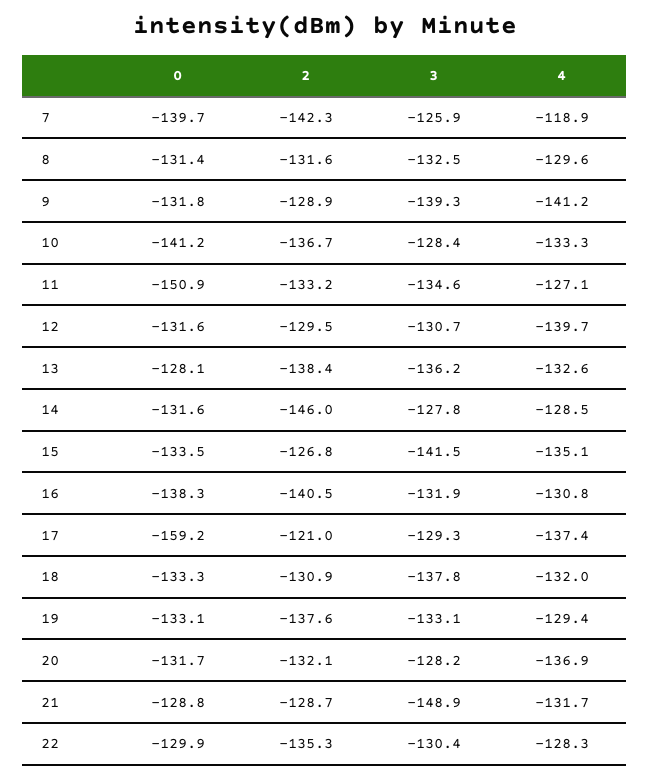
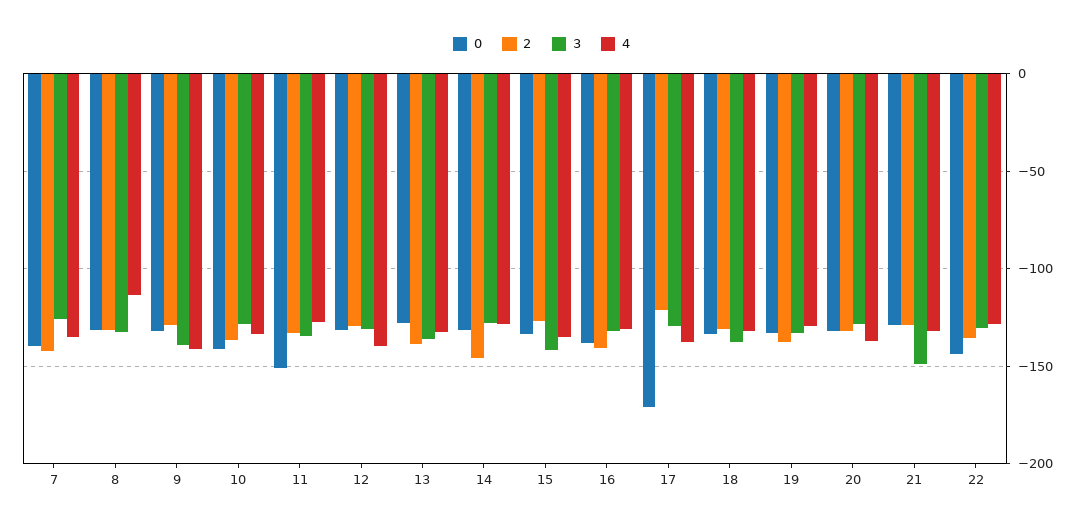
  {
    "0": {
      "7": -139.7,
      "8": -131.4,
      "9": -131.8,
      "10": -141.2,
      "11": -150.9,
      "12": -131.6,
      "13": -128.1,
      "14": -131.6,
      "15": -133.5,
      "16": -138.3,
-     "17": -159.2,
+     "17": -170,
      "18": -133.3,
      "19": -133.1,
      "20": -131.7,
      "21": -128.8,
-     "22": -129.9
+     "22": -145
    },
    "2": {
      "7": -142.3,
      "8": -131.6,
      "9": -128.9,
      "10": -136.7,
      "11": -133.2,
      "12": -129.5,
      "13": -138.4,
      "14": -146,
      "15": -126.8,
      "16": -140.5,
      "17": -121,
      "18": -130.9,
      "19": -137.6,
      "20": -132.1,
      "21": -128.7,
      "22": -135.3
    },
    "3": {
      "7": -125.9,
      "8": -132.5,
      "9": -139.3,
      "10": -128.4,
      "11": -134.6,
      "12": -130.7,
      "13": -136.2,
      "14": -127.8,
      "15": -141.5,
      "16": -131.9,
      "17": -129.3,
      "18": -137.8,
      "19": -133.1,
      "20": -128.2,
      "21": -148.9,
      "22": -130.4
    },
    "4": {
-     "7": -118.9,
+     "7": -135,
-     "8": -129.6,
+     "8": -115,
      "9": -141.2,
      "10": -133.3,
      "11": -127.1,
      "12": -139.7,
      "13": -132.6,
      "14": -128.5,
      "15": -135.1,
      "16": -130.8,
      "17": -137.4,
      "18": -132,
      "19": -129.4,
      "20": -136.9,
      "21": -131.7,
      "22": -128.3
    }
  }

